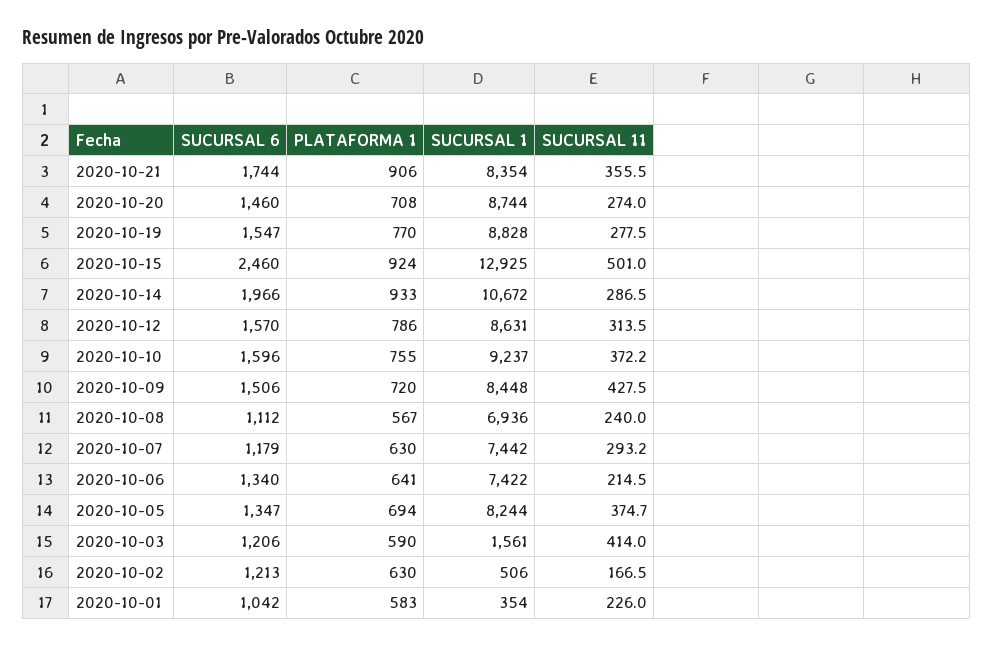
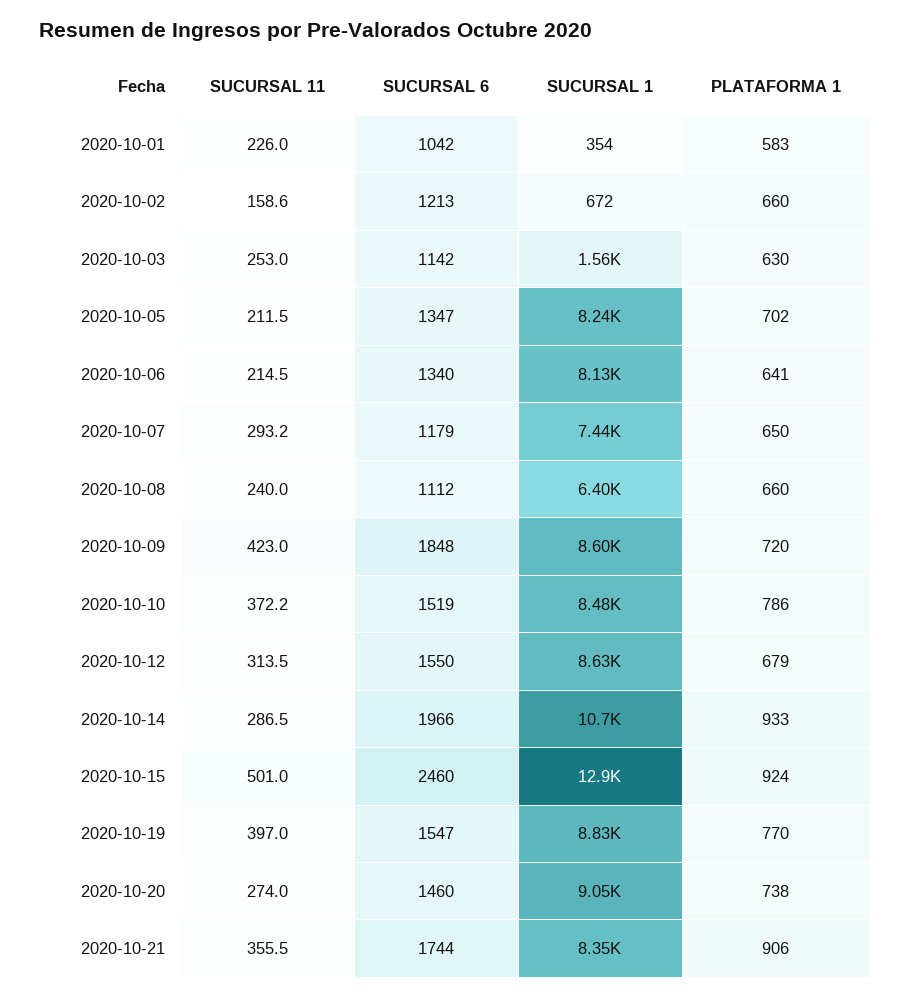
  {
    "SUCURSAL 6": {
      "2020-10-21": 1744,
      "2020-10-20": 1460,
      "2020-10-19": 1547,
      "2020-10-15": 2460,
      "2020-10-14": 1966,
-     "2020-10-12": 1570,
+     "2020-10-12": 1550,
-     "2020-10-10": 1596,
+     "2020-10-10": 1519,
-     "2020-10-09": 1506,
+     "2020-10-09": 1848,
      "2020-10-08": 1112,
      "2020-10-07": 1179,
      "2020-10-06": 1340,
      "2020-10-05": 1347,
-     "2020-10-03": 1206,
+     "2020-10-03": 1142,
      "2020-10-02": 1213,
      "2020-10-01": 1042
    },
    "PLATAFORMA 1": {
      "2020-10-21": 906,
-     "2020-10-20": 708,
+     "2020-10-20": 738,
      "2020-10-19": 770,
      "2020-10-15": 924,
      "2020-10-14": 933,
-     "2020-10-12": 786,
+     "2020-10-12": 679,
-     "2020-10-10": 755,
+     "2020-10-10": 786,
      "2020-10-09": 720,
-     "2020-10-08": 567,
+     "2020-10-08": 660,
-     "2020-10-07": 630,
+     "2020-10-07": 650,
      "2020-10-06": 641,
-     "2020-10-05": 694,
+     "2020-10-05": 702,
-     "2020-10-03": 590,
+     "2020-10-03": 630,
-     "2020-10-02": 630,
+     "2020-10-02": 660,
      "2020-10-01": 583
    },
    "SUCURSAL 1": {
      "2020-10-21": 8354,
-     "2020-10-20": 8744,
+     "2020-10-20": 9050,
      "2020-10-19": 8828,
      "2020-10-15": 12925,
      "2020-10-14": 10672,
      "2020-10-12": 8631,
-     "2020-10-10": 9237,
+     "2020-10-10": 8480,
-     "2020-10-09": 8448,
+     "2020-10-09": 8600,
-     "2020-10-08": 6936,
+     "2020-10-08": 6400,
      "2020-10-07": 7442,
-     "2020-10-06": 7422,
+     "2020-10-06": 8130,
      "2020-10-05": 8244,
      "2020-10-03": 1561,
-     "2020-10-02": 506,
+     "2020-10-02": 672,
      "2020-10-01": 354
    },
    "SUCURSAL 11": {
      "2020-10-21": 355.5,
      "2020-10-20": 274,
-     "2020-10-19": 277.5,
+     "2020-10-19": 397,
      "2020-10-15": 501,
      "2020-10-14": 286.5,
      "2020-10-12": 313.5,
      "2020-10-10": 372.2,
-     "2020-10-09": 427.5,
+     "2020-10-09": 423,
      "2020-10-08": 240,
      "2020-10-07": 293.2,
      "2020-10-06": 214.5,
-     "2020-10-05": 374.7,
+     "2020-10-05": 211.5,
-     "2020-10-03": 414,
+     "2020-10-03": 253,
-     "2020-10-02": 166.5,
+     "2020-10-02": 158.6,
      "2020-10-01": 226
    }
  }

